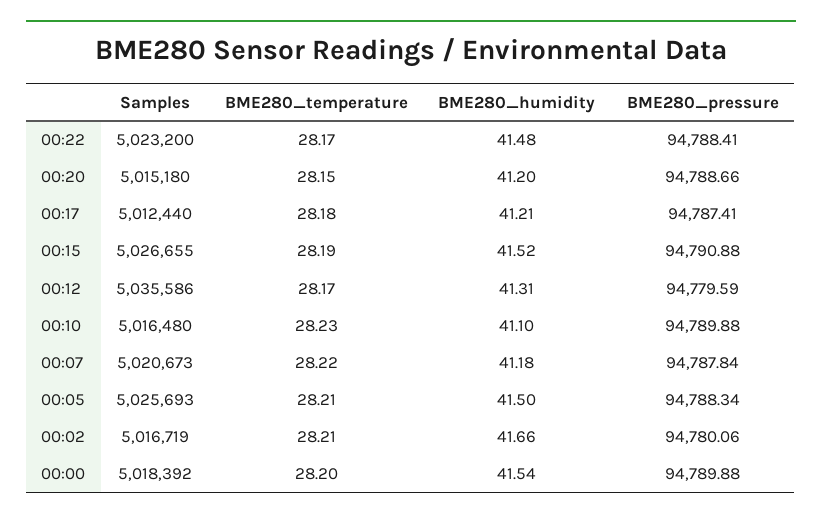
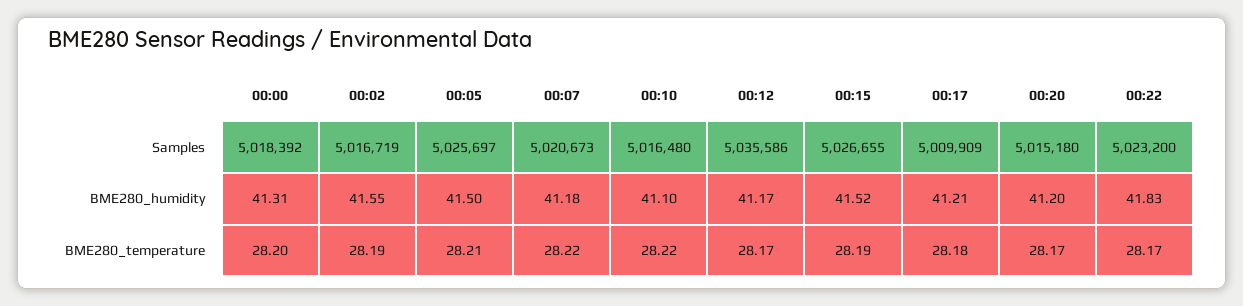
  {
    "Samples": {
      "00:22": 5023200,
      "00:20": 5015180,
-     "00:17": 5012440,
+     "00:17": 5009909,
      "00:15": 5026655,
      "00:12": 5035586,
      "00:10": 5016480,
      "00:07": 5020673,
-     "00:05": 5025693,
+     "00:05": 5025697,
      "00:02": 5016719,
      "00:00": 5018392
    },
    "BME280_temperature": {
      "00:22": 28.17,
-     "00:20": 28.15,
+     "00:20": 28.17,
      "00:17": 28.18,
      "00:15": 28.19,
      "00:12": 28.17,
-     "00:10": 28.23,
+     "00:10": 28.22,
      "00:07": 28.22,
      "00:05": 28.21,
-     "00:02": 28.21,
+     "00:02": 28.19,
      "00:00": 28.2
    },
    "BME280_humidity": {
-     "00:22": 41.48,
+     "00:22": 41.83,
      "00:20": 41.2,
      "00:17": 41.21,
      "00:15": 41.52,
-     "00:12": 41.31,
+     "00:12": 41.17,
      "00:10": 41.1,
      "00:07": 41.18,
      "00:05": 41.5,
-     "00:02": 41.66,
+     "00:02": 41.55,
-     "00:00": 41.54
+     "00:00": 41.31
-   },
+   }
-   "BME280_pressure": {
-     "00:22": 94788.41,
-     "00:20": 94788.66,
-     "00:17": 94787.41,
-     "00:15": 94790.88,
-     "00:12": 94779.59,
-     "00:10": 94789.88,
-     "00:07": 94787.84,
-     "00:05": 94788.34,
-     "00:02": 94780.06,
-     "00:00": 94789.88
-   }
  }

